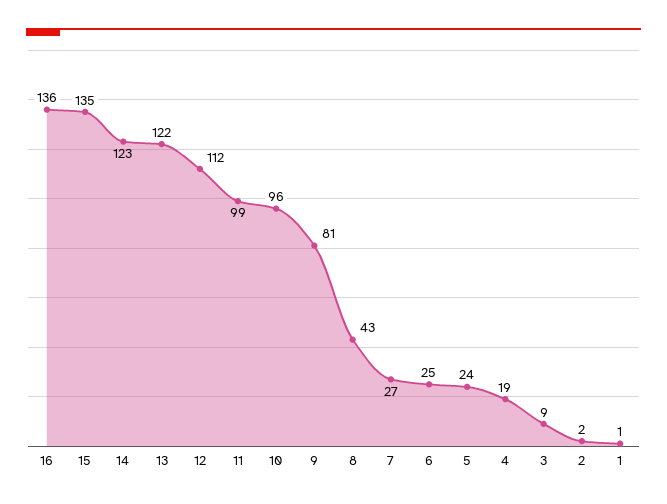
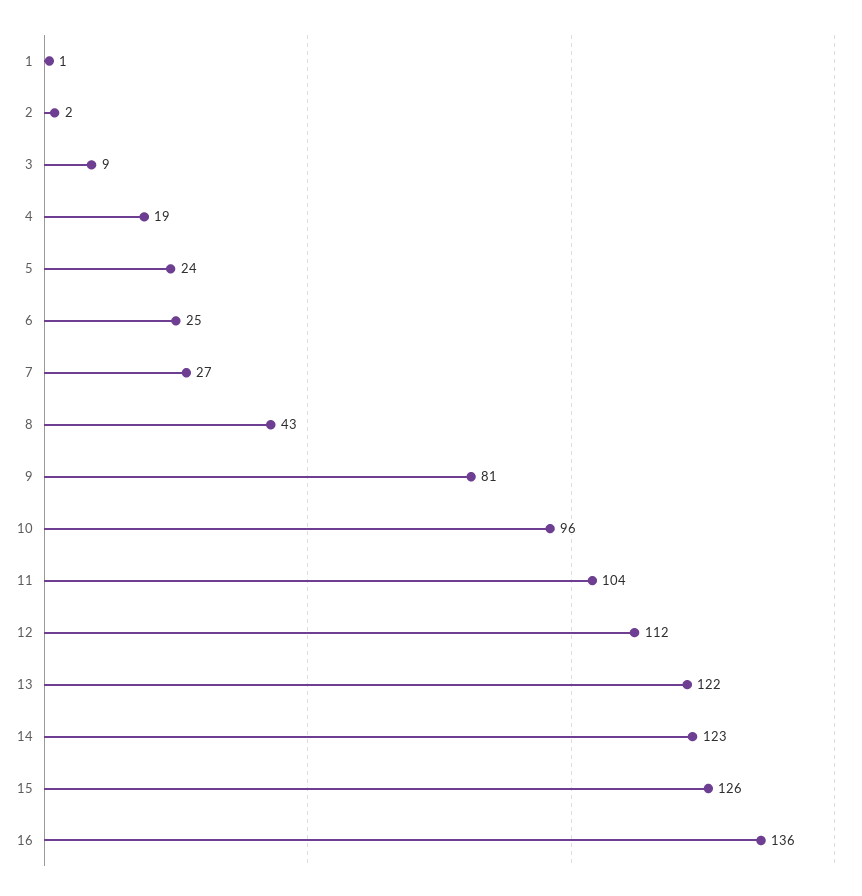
  {
    "16": 136,
-   "15": 135,
+   "15": 126,
    "14": 123,
    "13": 122,
    "12": 112,
-   "11": 99,
+   "11": 104,
    "10": 96,
    "9": 81,
    "8": 43,
    "7": 27,
    "6": 25,
    "5": 24,
    "4": 19,
    "3": 9,
    "2": 2,
    "1": 1
  }

